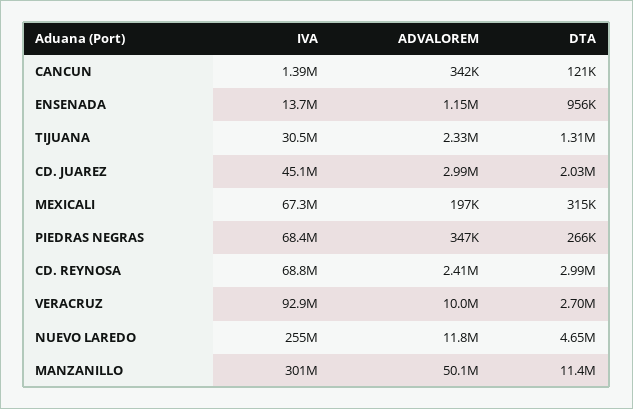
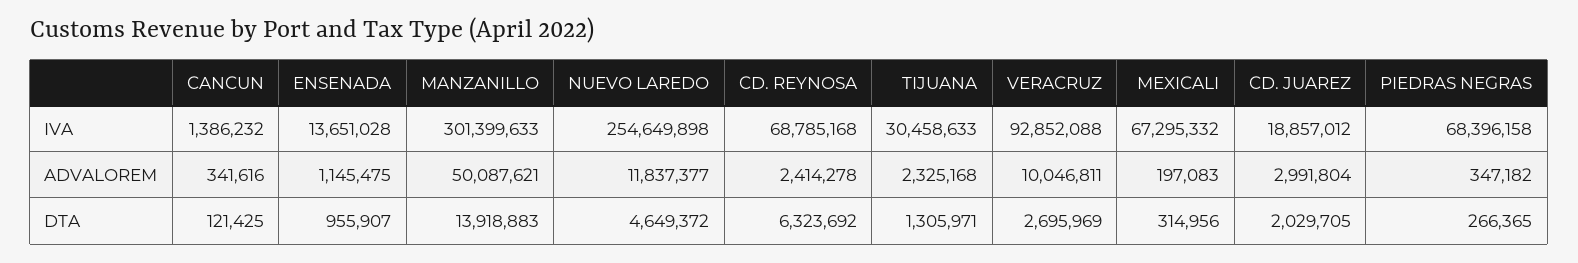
  {
    "IVA": {
      "CANCUN": 1386232,
      "ENSENADA": 13651028,
      "TIJUANA": 30458633,
-     "CD. JUAREZ": 45100000,
+     "CD. JUAREZ": 18857012,
      "MEXICALI": 67295332,
      "PIEDRAS NEGRAS": 68396158,
      "CD. REYNOSA": 68785168,
      "VERACRUZ": 92852088,
      "NUEVO LAREDO": 254649898,
      "MANZANILLO": 301399633
    },
    "ADVALOREM": {
      "CANCUN": 341616,
      "ENSENADA": 1145475,
      "TIJUANA": 2325168,
      "CD. JUAREZ": 2991804,
      "MEXICALI": 197083,
      "PIEDRAS NEGRAS": 347182,
      "CD. REYNOSA": 2414278,
      "VERACRUZ": 10046811,
      "NUEVO LAREDO": 11837377,
      "MANZANILLO": 50087621
    },
    "DTA": {
      "CANCUN": 121425,
      "ENSENADA": 955907,
      "TIJUANA": 1305971,
      "CD. JUAREZ": 2029705,
      "MEXICALI": 314956,
      "PIEDRAS NEGRAS": 266365,
-     "CD. REYNOSA": 2990000,
+     "CD. REYNOSA": 6323692,
      "VERACRUZ": 2695969,
      "NUEVO LAREDO": 4649372,
-     "MANZANILLO": 11400000
+     "MANZANILLO": 13918883
    }
  }

